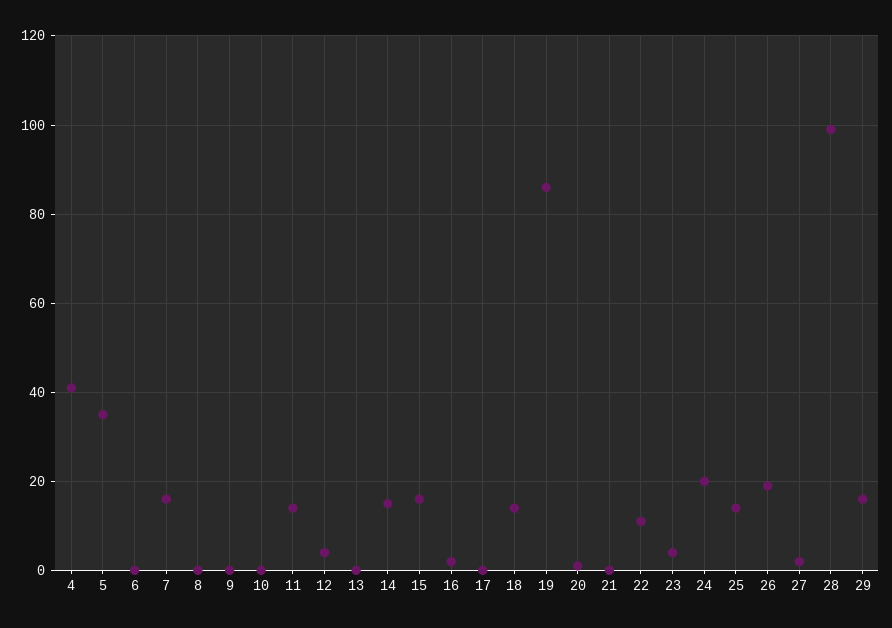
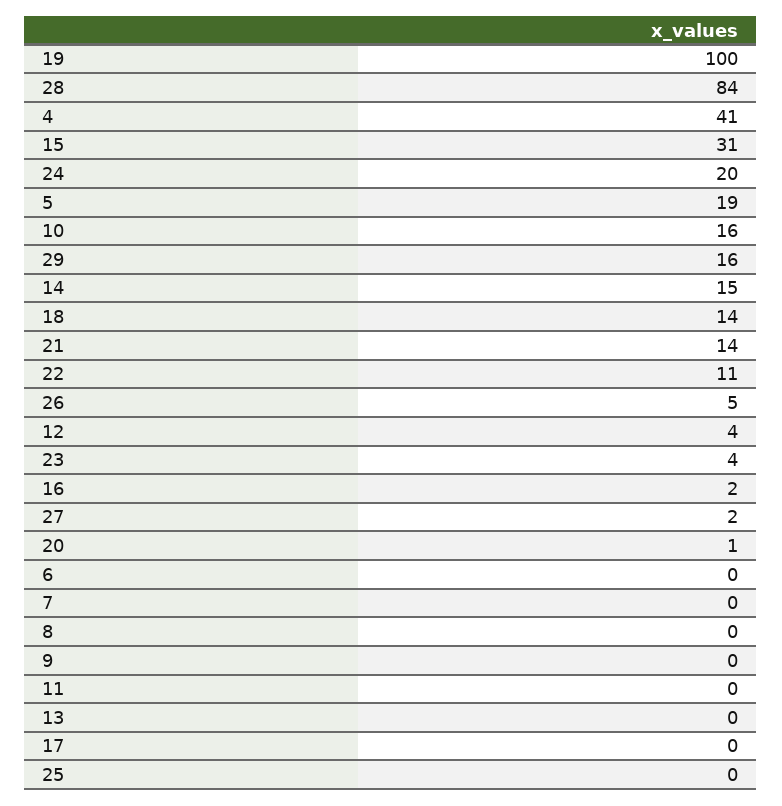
  {
    "4": 41,
-   "5": 35,
+   "5": 19,
    "6": 0,
-   "7": 15,
+   "7": 0,
    "8": 0,
    "9": 0,
-   "10": 0,
+   "10": 16,
-   "11": 15,
+   "11": 0,
    "12": 4,
    "13": 0,
    "14": 15,
-   "15": 15,
+   "15": 31,
    "16": 2,
    "17": 0,
    "18": 14,
-   "19": 85,
+   "19": 100,
    "20": 1,
-   "21": 0,
+   "21": 14,
    "22": 11,
    "23": 4,
    "24": 20,
-   "25": 15,
+   "25": 0,
-   "26": 20,
+   "26": 5,
    "27": 2,
-   "28": 100,
+   "28": 84,
    "29": 16
  }

